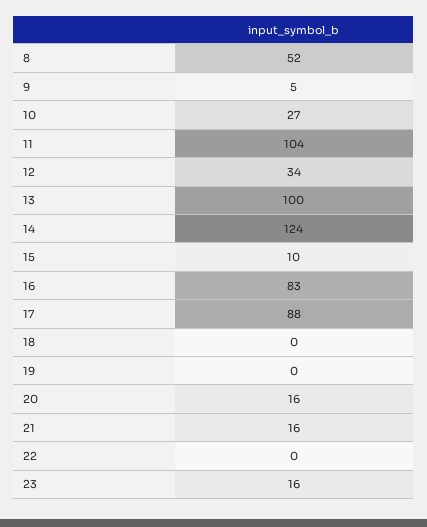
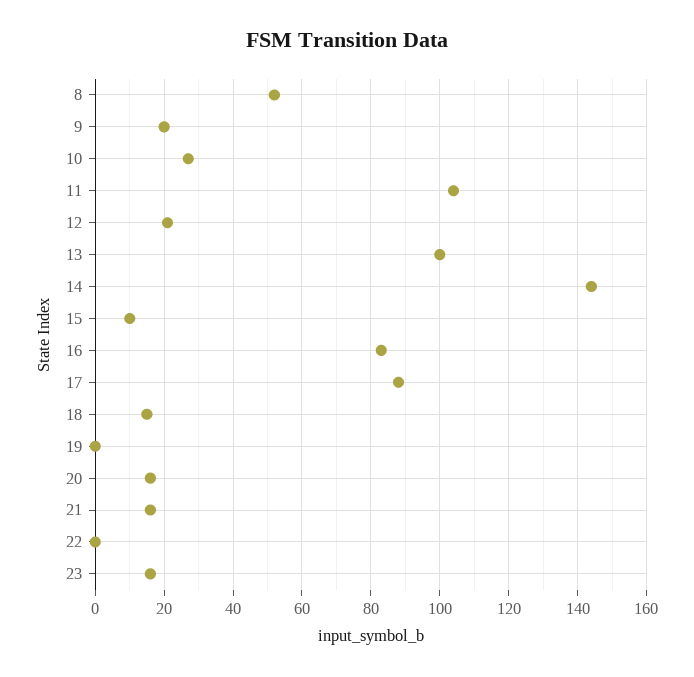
  {
    "8": 52,
-   "9": 5,
+   "9": 20,
    "10": 27,
    "11": 104,
-   "12": 34,
+   "12": 20,
    "13": 100,
-   "14": 124,
+   "14": 145,
    "15": 10,
    "16": 83,
    "17": 88,
-   "18": 0,
+   "18": 15,
    "19": 0,
    "20": 16,
    "21": 16,
    "22": 0,
    "23": 16
  }

